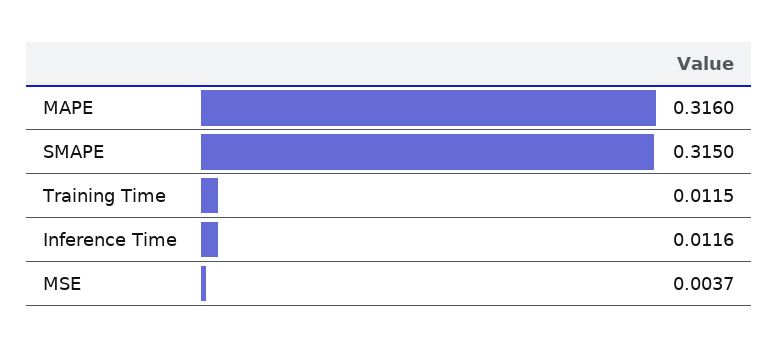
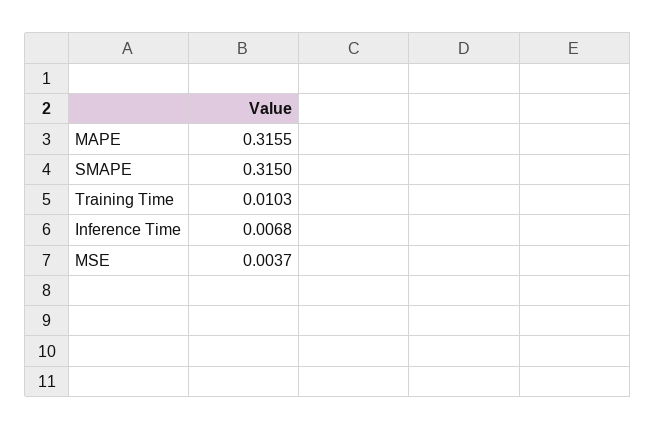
  {
-   "MAPE": 0.316,
+   "MAPE": 0.3155,
    "SMAPE": 0.315,
-   "Training Time": 0.0115,
+   "Training Time": 0.0103,
-   "Inference Time": 0.0116,
+   "Inference Time": 0.0068,
    "MSE": 0.0037
  }

